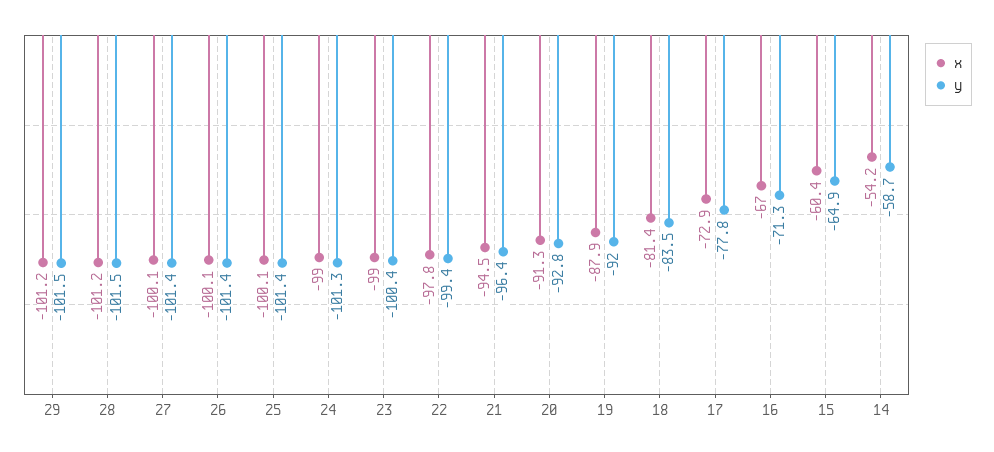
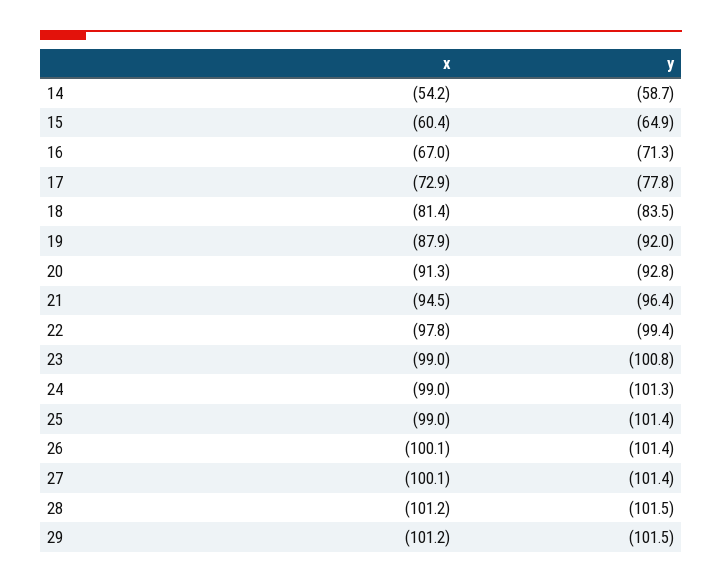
  {
    "x": {
      "29": -101.2,
      "28": -101.2,
      "27": -100.1,
      "26": -100.1,
-     "25": -100.1,
+     "25": -99,
      "24": -99,
      "23": -99,
      "22": -97.8,
      "21": -94.5,
      "20": -91.3,
      "19": -87.9,
      "18": -81.4,
      "17": -72.9,
      "16": -67,
      "15": -60.4,
      "14": -54.2
    },
    "y": {
      "29": -101.5,
      "28": -101.5,
      "27": -101.4,
      "26": -101.4,
      "25": -101.4,
      "24": -101.3,
-     "23": -100.4,
+     "23": -100.8,
      "22": -99.4,
      "21": -96.4,
      "20": -92.8,
      "19": -92,
      "18": -83.5,
      "17": -77.8,
      "16": -71.3,
      "15": -64.9,
      "14": -58.7
    }
  }

